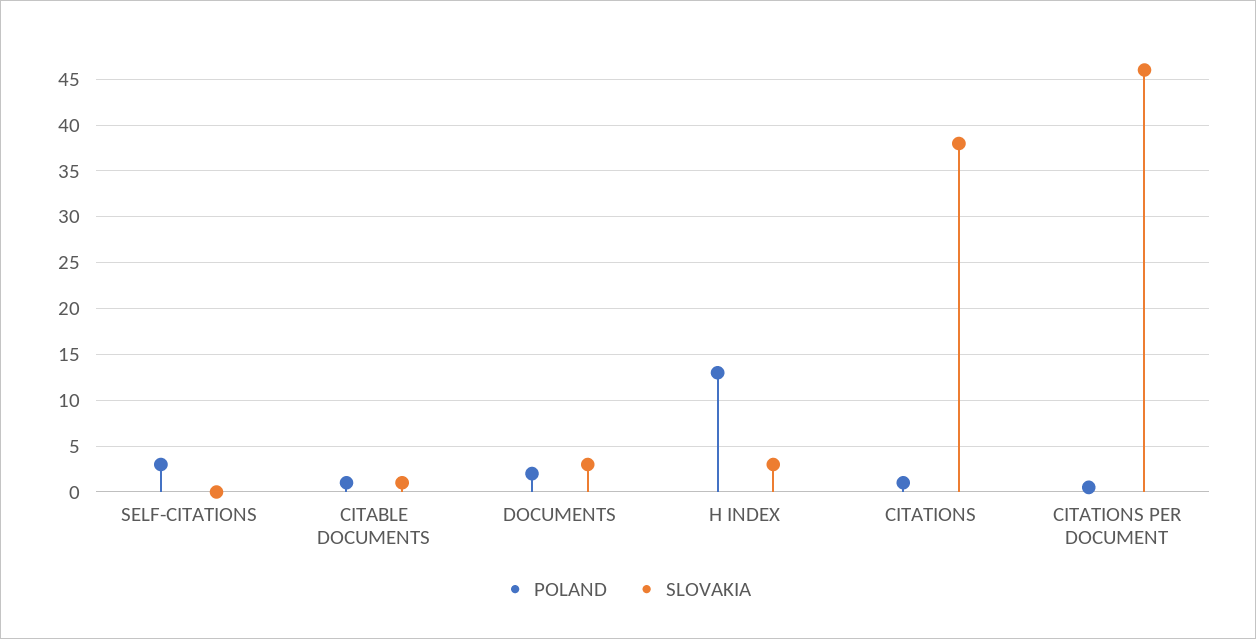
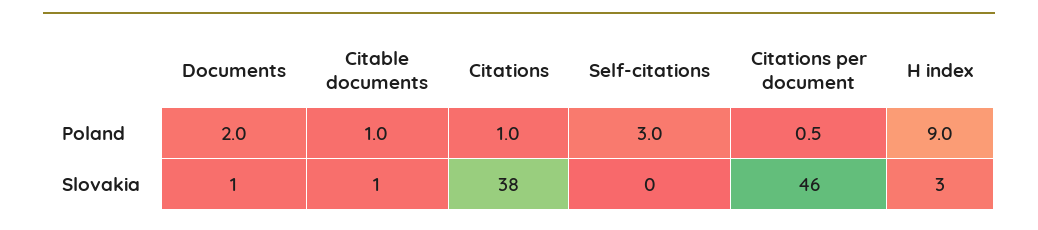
  {
    "POLAND": {
      "SELF-CITATIONS": 3,
      "CITABLE DOCUMENTS": 1,
      "DOCUMENTS": 2,
-     "H INDEX": 13,
+     "H INDEX": 9,
      "CITATIONS": 1,
      "CITATIONS PER DOCUMENT": 0.5
    },
    "SLOVAKIA": {
      "SELF-CITATIONS": 0,
      "CITABLE DOCUMENTS": 1,
-     "DOCUMENTS": 3,
+     "DOCUMENTS": 1,
      "H INDEX": 3,
      "CITATIONS": 38,
      "CITATIONS PER DOCUMENT": 46
    }
  }

